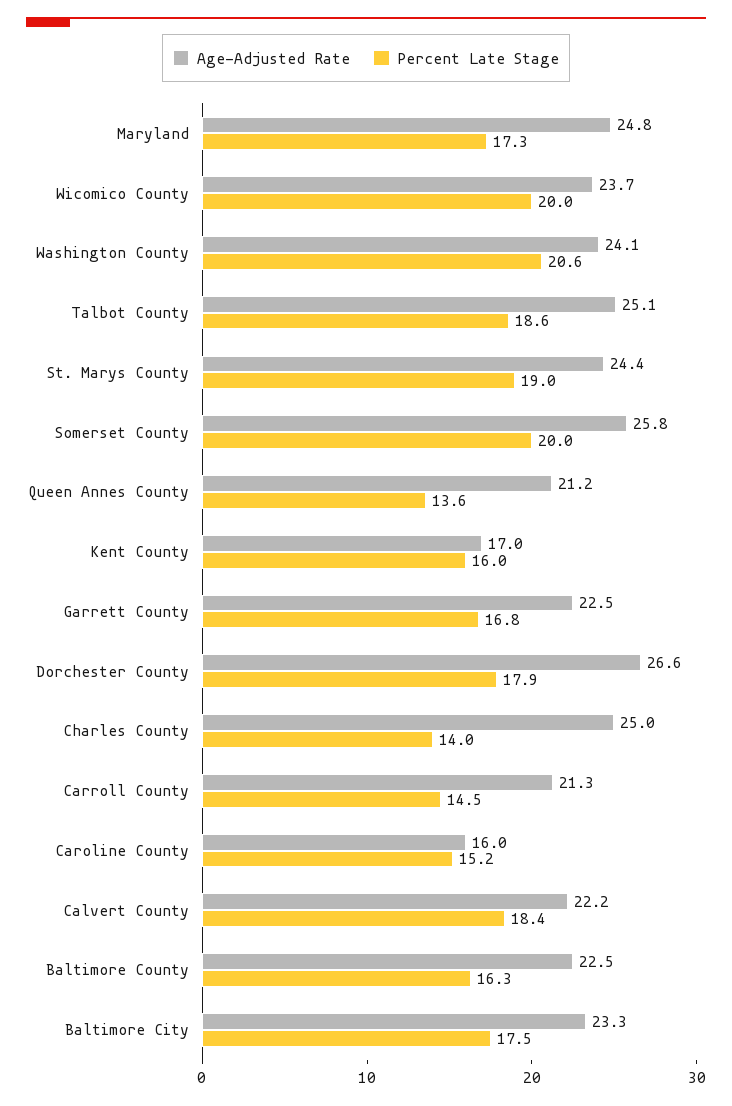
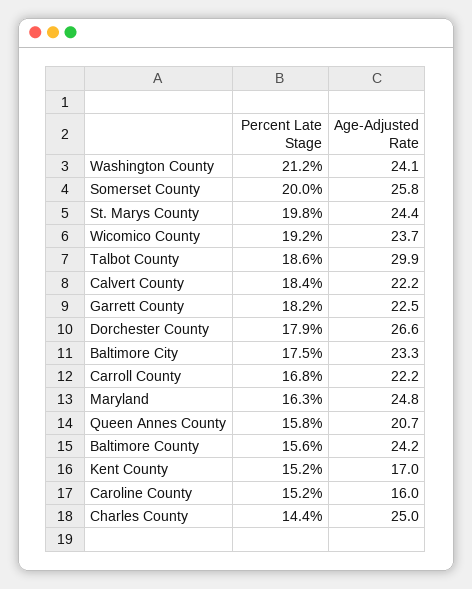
  {
    "Age-Adjusted Rate": {
      "Maryland": 24.8,
      "Wicomico County": 23.7,
      "Washington County": 24.1,
-     "Talbot County": 25.1,
+     "Talbot County": 29.9,
      "St. Marys County": 24.4,
      "Somerset County": 25.8,
-     "Queen Annes County": 21.2,
+     "Queen Annes County": 20.7,
      "Kent County": 17,
      "Garrett County": 22.5,
      "Dorchester County": 26.6,
      "Charles County": 25,
-     "Carroll County": 21.3,
+     "Carroll County": 22.2,
      "Caroline County": 16,
      "Calvert County": 22.2,
-     "Baltimore County": 22.5,
+     "Baltimore County": 24.2,
      "Baltimore City": 23.3
    },
    "Percent Late Stage": {
-     "Maryland": 17.3,
+     "Maryland": 16.3,
-     "Wicomico County": 20,
+     "Wicomico County": 19.2,
-     "Washington County": 20.6,
+     "Washington County": 21.2,
      "Talbot County": 18.6,
-     "St. Marys County": 19,
+     "St. Marys County": 19.8,
      "Somerset County": 20,
-     "Queen Annes County": 13.6,
+     "Queen Annes County": 15.8,
-     "Kent County": 16,
+     "Kent County": 15.2,
-     "Garrett County": 16.8,
+     "Garrett County": 18.2,
      "Dorchester County": 17.9,
-     "Charles County": 14,
+     "Charles County": 14.4,
-     "Carroll County": 14.5,
+     "Carroll County": 16.8,
      "Caroline County": 15.2,
      "Calvert County": 18.4,
-     "Baltimore County": 16.3,
+     "Baltimore County": 15.6,
      "Baltimore City": 17.5
    }
  }

